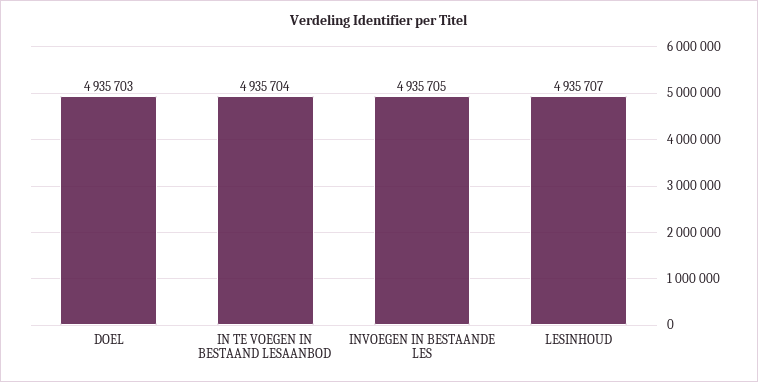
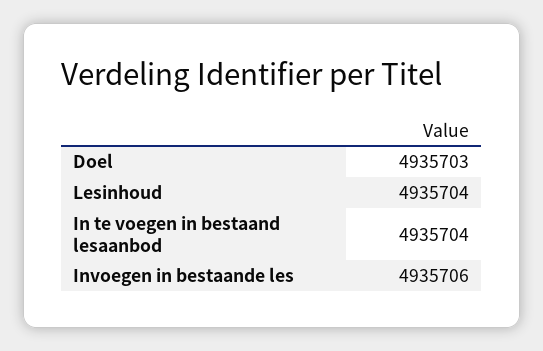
  {
    "DOEL": 4935703,
    "IN TE VOEGEN IN BESTAAND LESAANBOD": 4935704,
-   "INVOEGEN IN BESTAANDE LES": 4935705,
+   "INVOEGEN IN BESTAANDE LES": 4935706,
-   "LESINHOUD": 4935707
+   "LESINHOUD": 4935704
  }

